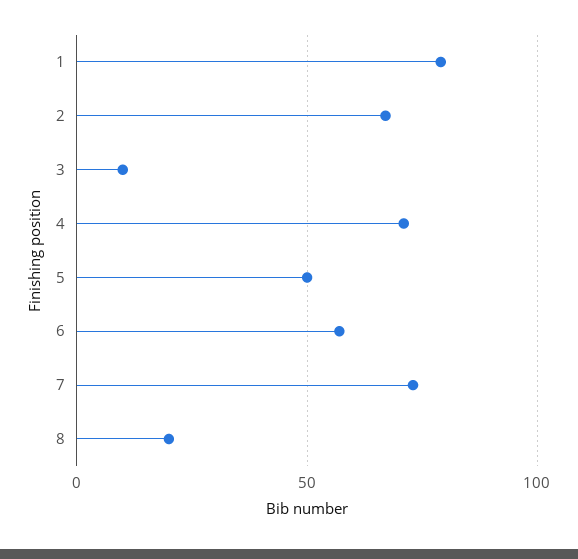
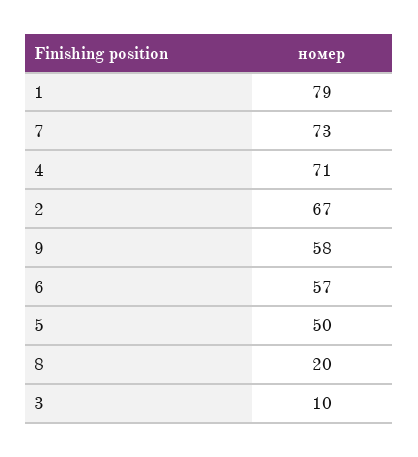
  {
    "1": 79,
    "2": 67,
    "3": 10,
    "4": 71,
    "5": 50,
    "6": 57,
    "7": 73,
-   "8": 20
+   "8": 20,
+   "9": 58
  }

